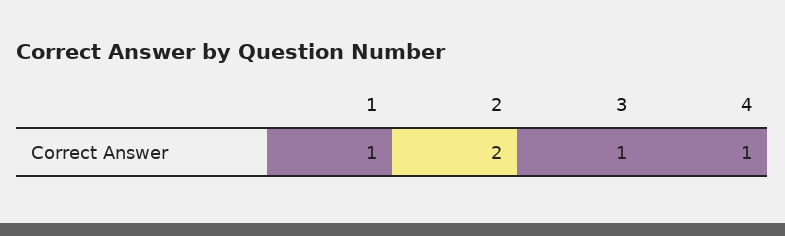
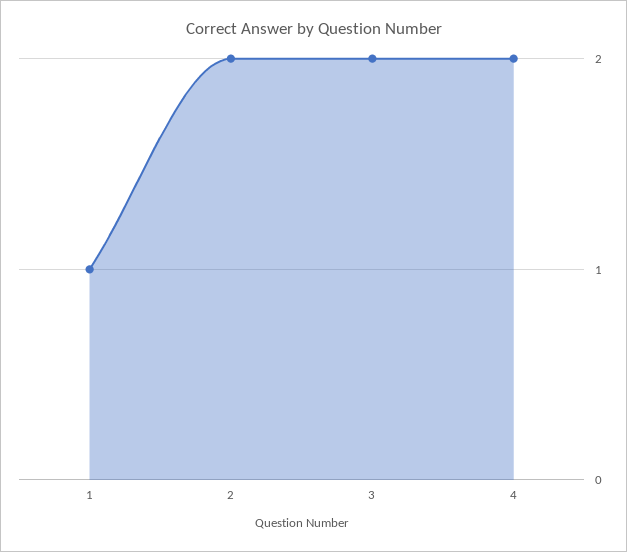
  {
    "1": 1,
    "2": 2,
-   "3": 1,
+   "3": 2,
-   "4": 1
+   "4": 2
  }

